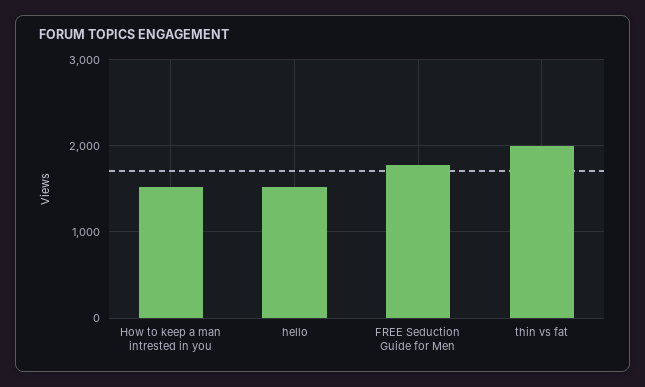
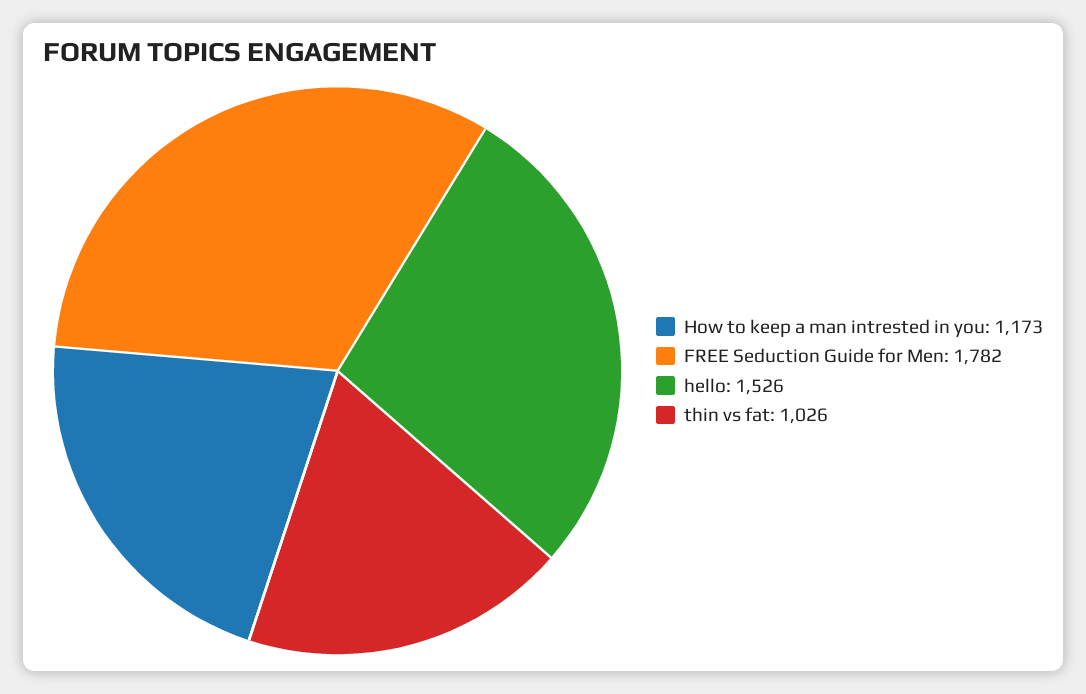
  {
-   "How to keep a man intrested in you": 1500,
+   "How to keep a man intrested in you": 1173,
    "hello": 1526,
    "FREE Seduction Guide for Men": 1782,
-   "thin vs fat": 2000
+   "thin vs fat": 1026
  }

